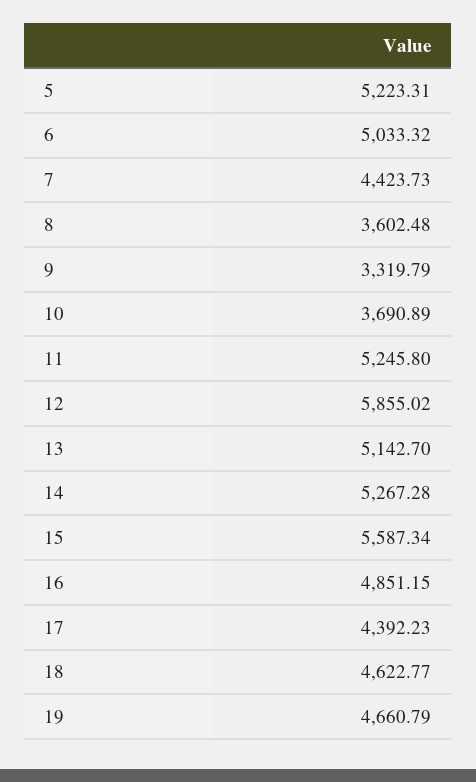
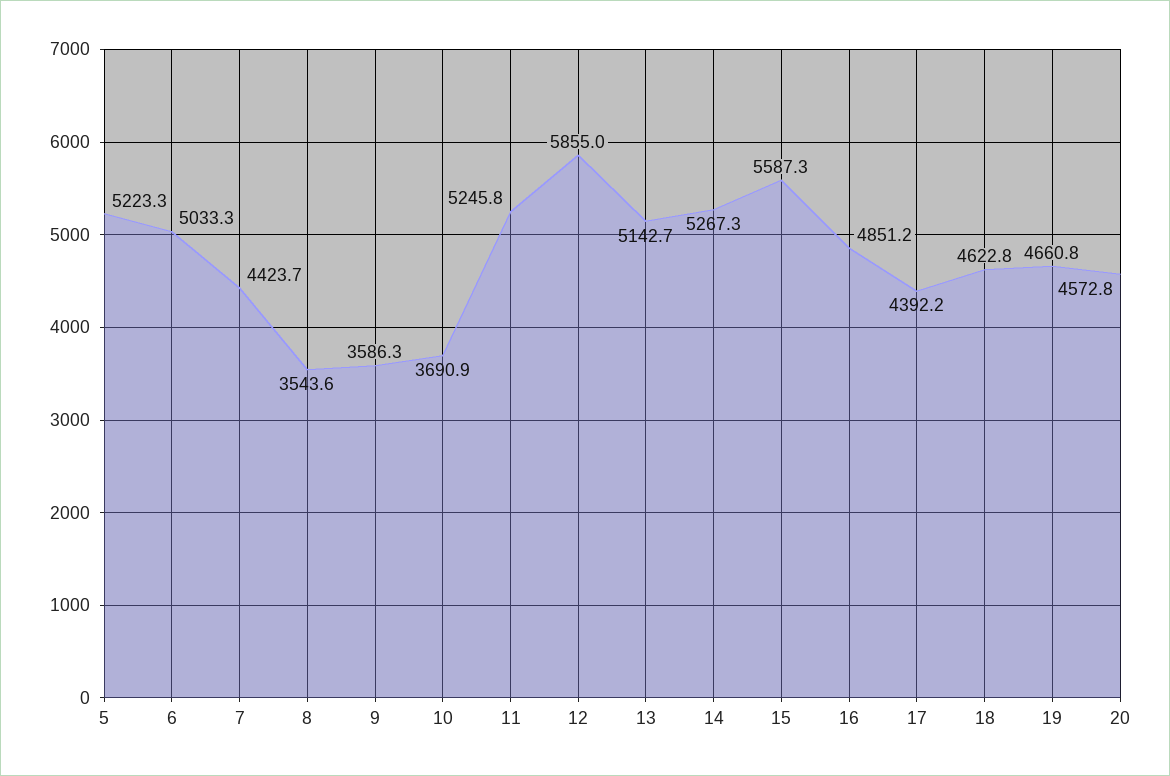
  {
    "5": 5223.31,
    "6": 5033.32,
    "7": 4423.73,
-   "8": 3602.48,
+   "8": 3543.6,
-   "9": 3319.79,
+   "9": 3586.3,
    "10": 3690.89,
    "11": 5245.8,
    "12": 5855.02,
    "13": 5142.7,
    "14": 5267.28,
    "15": 5587.34,
    "16": 4851.15,
    "17": 4392.23,
    "18": 4622.77,
-   "19": 4660.79
+   "19": 4660.79,
+   "20": 4572.8
  }

